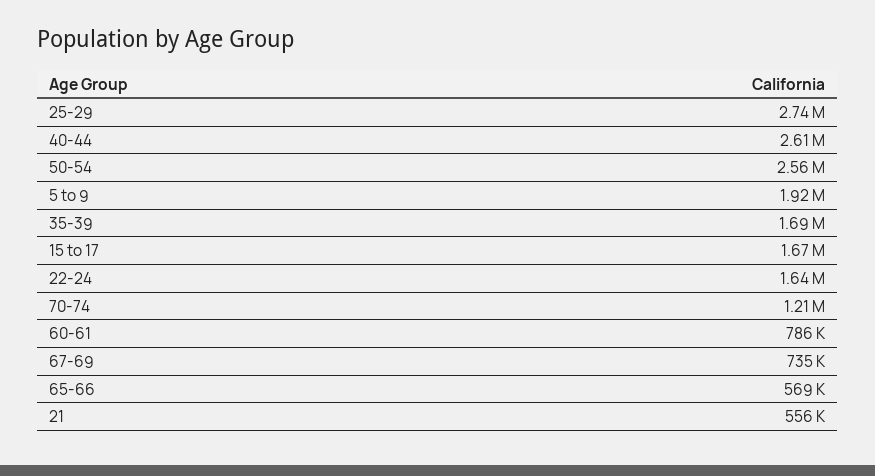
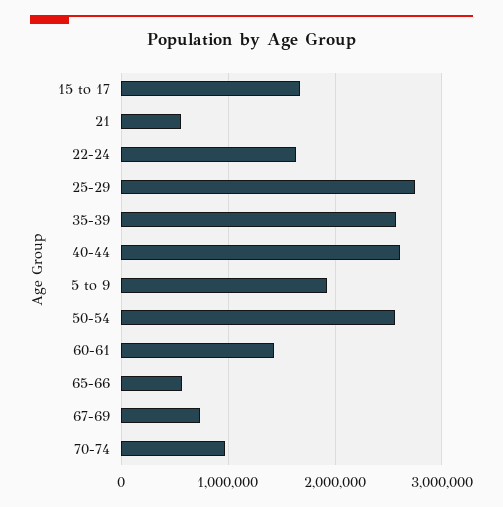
  {
    "25-29": 2740000,
    "40-44": 2610000,
    "50-54": 2560000,
    "5 to 9": 1920000,
-   "35-39": 1690000,
+   "35-39": 2600000,
    "15 to 17": 1670000,
    "22-24": 1640000,
-   "70-74": 1210000,
+   "70-74": 1000000,
-   "60-61": 786000,
+   "60-61": 1400000,
    "67-69": 735000,
    "65-66": 569000,
    "21": 556000
  }

